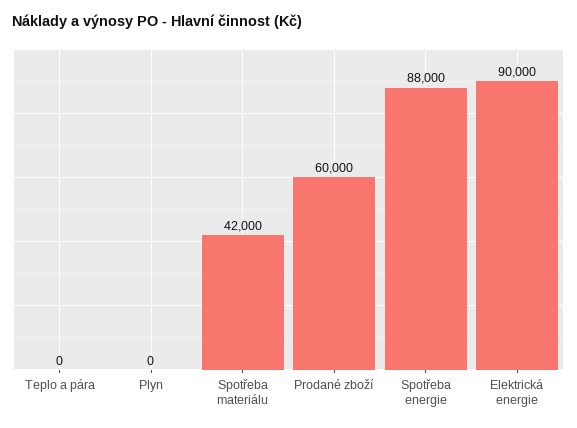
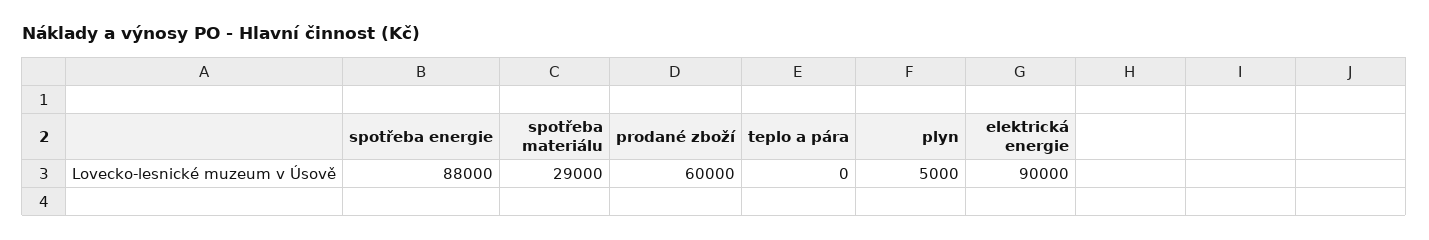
  {
    "Teplo a pára": 0,
-   "Plyn": 0,
+   "Plyn": 5000,
-   "Spotřeba materiálu": 42000,
+   "Spotřeba materiálu": 29000,
    "Prodané zboží": 60000,
    "Spotřeba energie": 88000,
    "Elektrická energie": 90000
  }

